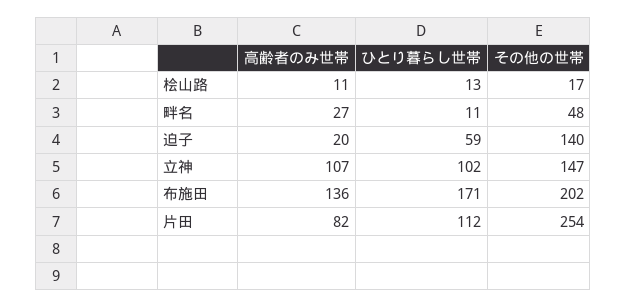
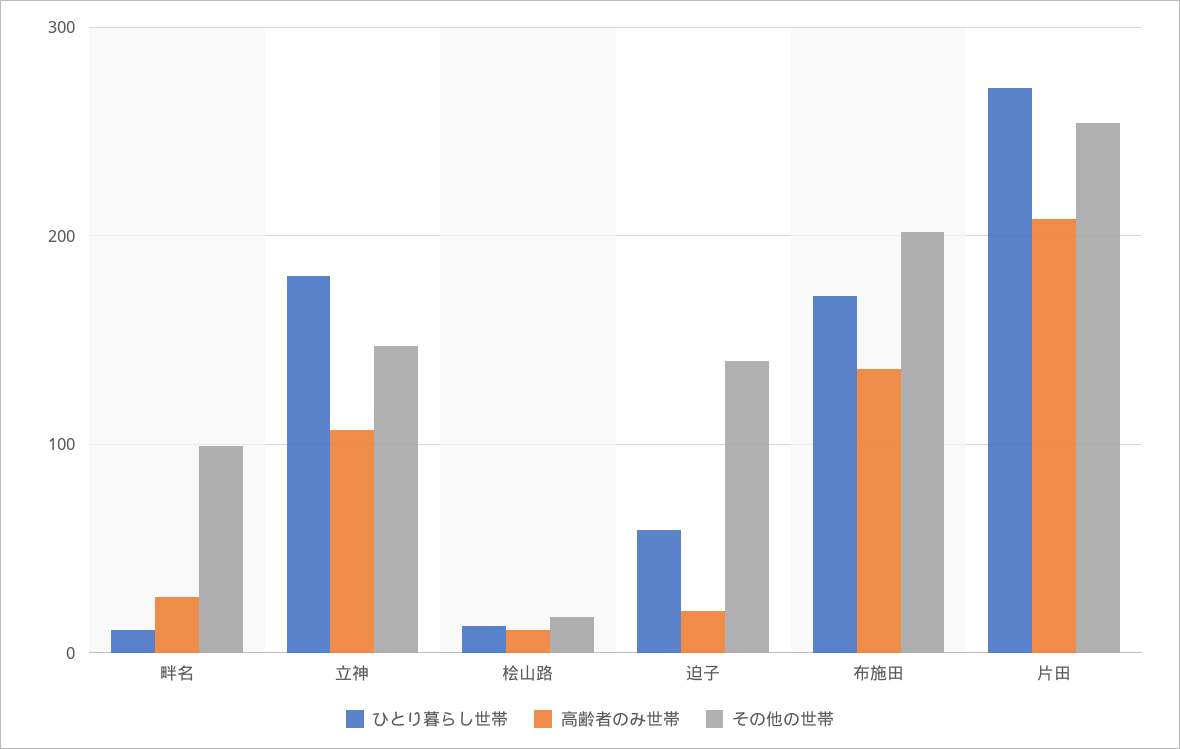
  {
    "高齢者のみ世帯": {
      "桧山路": 11,
      "畔名": 27,
      "迫子": 20,
      "立神": 107,
      "布施田": 136,
-     "片田": 82
+     "片田": 210
    },
    "ひとり暮らし世帯": {
      "桧山路": 13,
      "畔名": 11,
      "迫子": 59,
-     "立神": 102,
+     "立神": 180,
      "布施田": 171,
-     "片田": 112
+     "片田": 270
    },
    "その他の世帯": {
      "桧山路": 17,
-     "畔名": 48,
+     "畔名": 100,
      "迫子": 140,
      "立神": 147,
      "布施田": 202,
      "片田": 254
    }
  }

